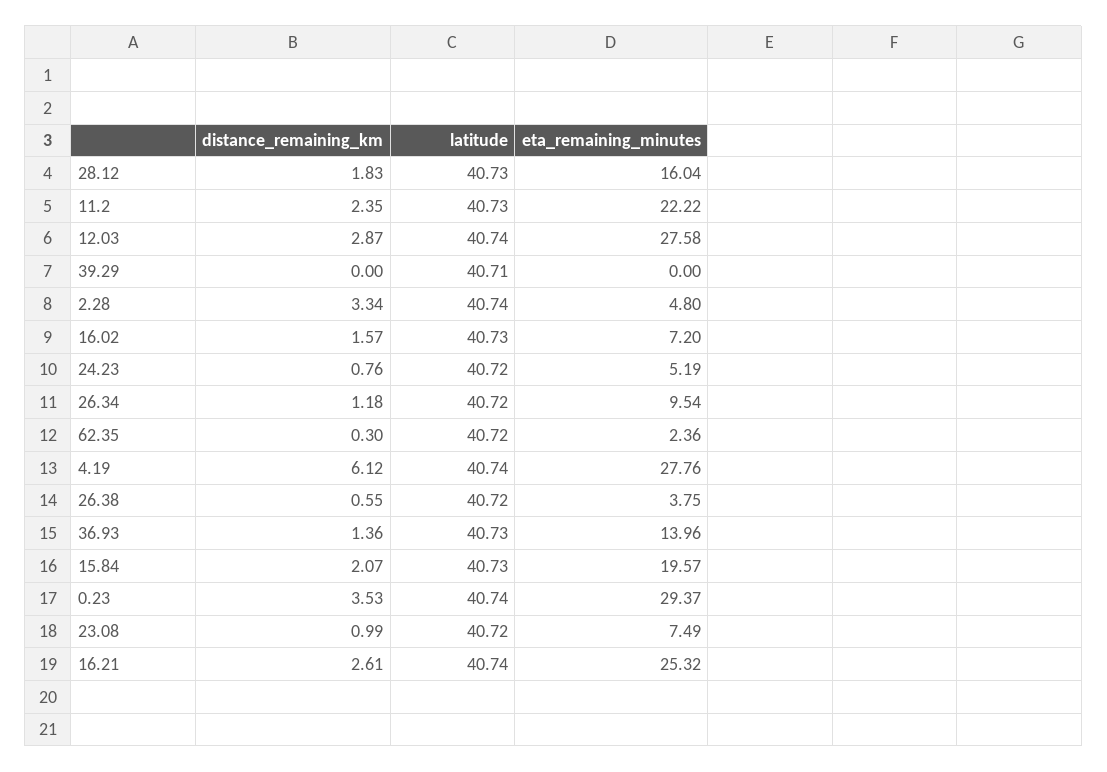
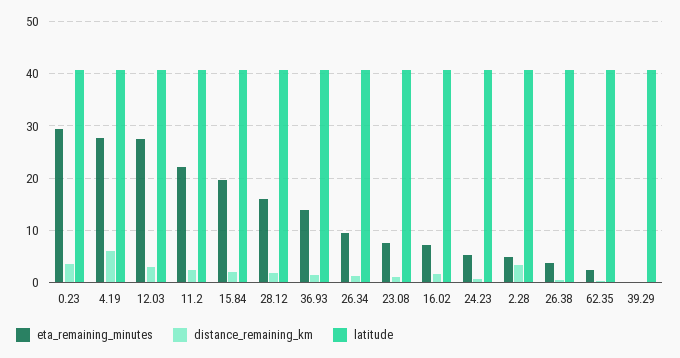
  {
    "distance_remaining_km": {
      "28.12": 1.83,
      "11.2": 2.35,
      "12.03": 2.87,
      "39.29": 0,
      "2.28": 3.34,
      "16.02": 1.57,
      "24.23": 0.76,
      "26.34": 1.18,
      "62.35": 0.3,
      "4.19": 6.12,
      "26.38": 0.55,
      "36.93": 1.36,
      "15.84": 2.07,
      "0.23": 3.53,
-     "23.08": 0.99,
+     "23.08": 0.99
-     "16.21": 2.61
    },
    "latitude": {
      "28.12": 40.73,
      "11.2": 40.73,
      "12.03": 40.74,
      "39.29": 40.71,
      "2.28": 40.74,
      "16.02": 40.73,
      "24.23": 40.72,
      "26.34": 40.72,
      "62.35": 40.72,
      "4.19": 40.74,
      "26.38": 40.72,
      "36.93": 40.73,
      "15.84": 40.73,
      "0.23": 40.74,
-     "23.08": 40.72,
+     "23.08": 40.72
-     "16.21": 40.74
    },
    "eta_remaining_minutes": {
      "28.12": 16.04,
      "11.2": 22.22,
      "12.03": 27.58,
      "39.29": 0,
      "2.28": 4.8,
      "16.02": 7.2,
      "24.23": 5.19,
      "26.34": 9.54,
      "62.35": 2.36,
      "4.19": 27.76,
      "26.38": 3.75,
      "36.93": 13.96,
      "15.84": 19.57,
      "0.23": 29.37,
-     "23.08": 7.49,
+     "23.08": 7.49
-     "16.21": 25.32
    }
  }

